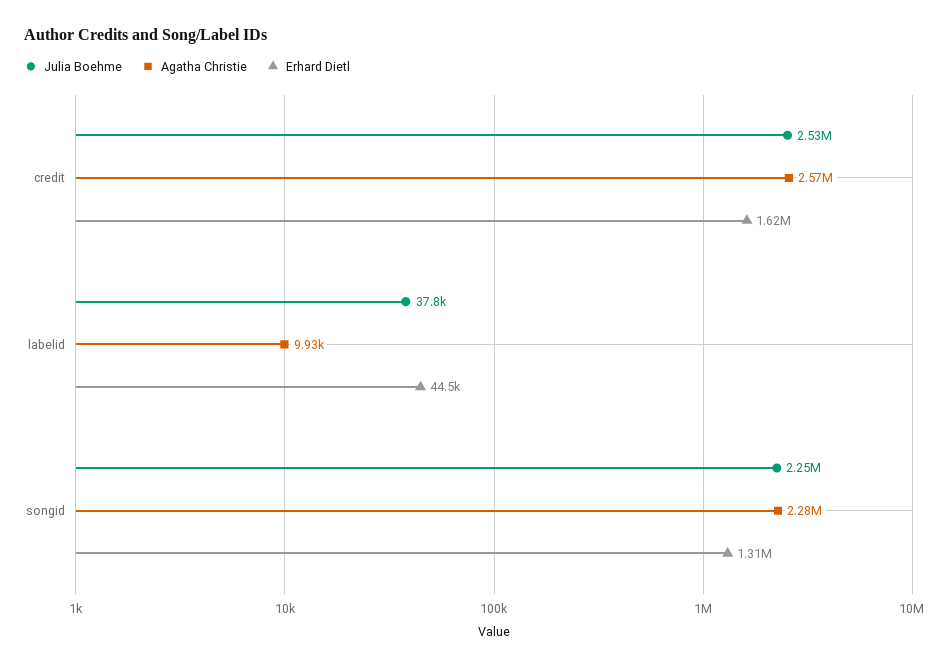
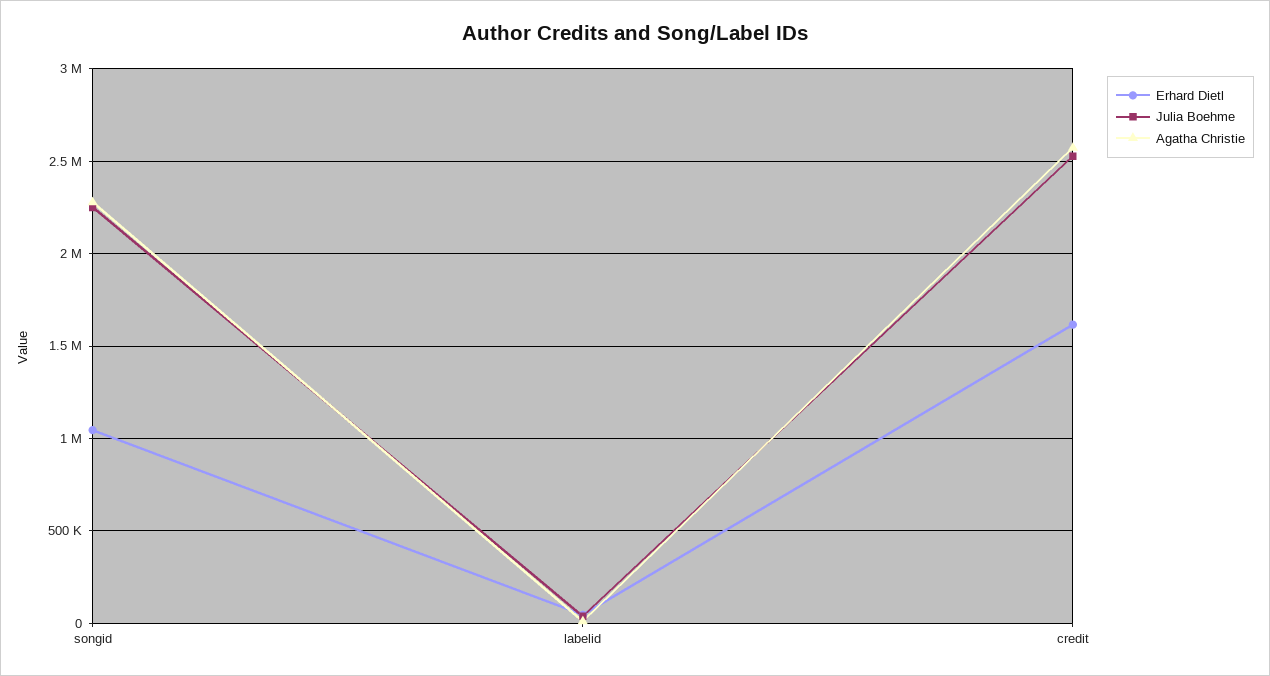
  {
    "Julia Boehme": {
      "credit": 2530000,
      "labelid": 37800,
      "songid": 2250000
    },
    "Agatha Christie": {
      "credit": 2570000,
      "labelid": 9930,
      "songid": 2280000
    },
    "Erhard Dietl": {
      "credit": 1620000,
      "labelid": 44500,
-     "songid": 1310000
+     "songid": 1050000
    }
  }

